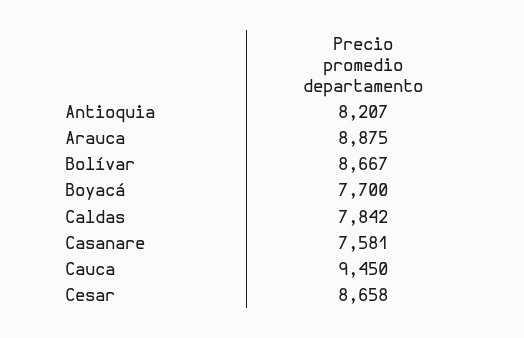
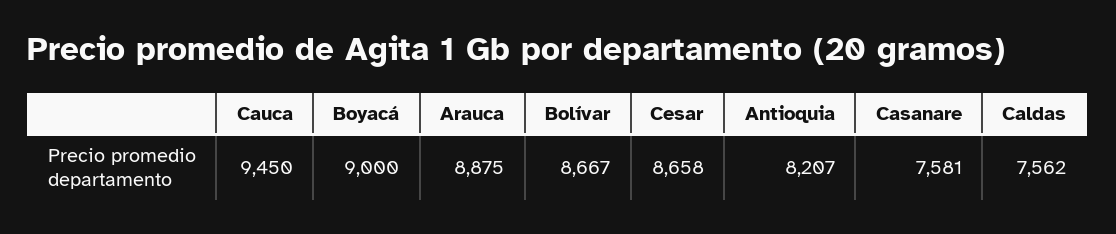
  {
    "Antioquia": 8207,
    "Arauca": 8875,
    "Bolívar": 8667,
-   "Boyacá": 7700,
+   "Boyacá": 9000,
-   "Caldas": 7842,
+   "Caldas": 7562,
    "Casanare": 7581,
    "Cauca": 9450,
    "Cesar": 8658
  }

